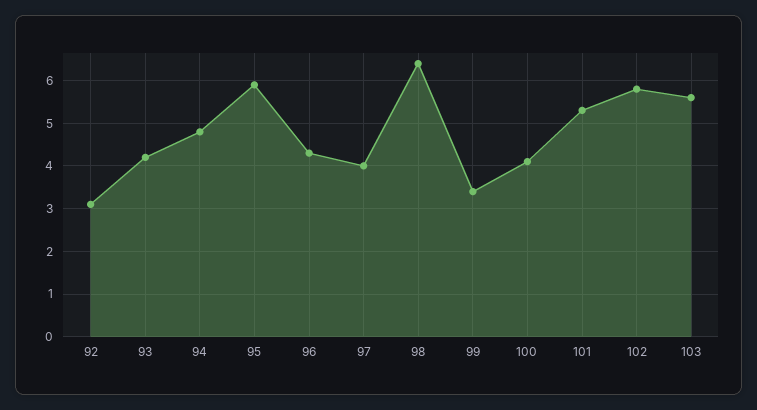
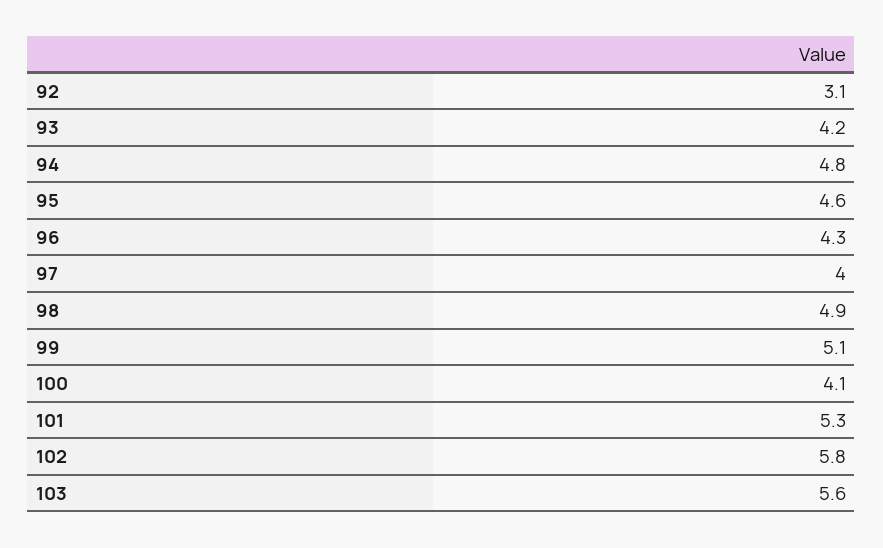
  {
    "92": 3.1,
    "93": 4.2,
    "94": 4.8,
-   "95": 6,
+   "95": 4.6,
    "96": 4.3,
    "97": 4,
-   "98": 6.5,
+   "98": 4.9,
-   "99": 3.5,
+   "99": 5.1,
    "100": 4.1,
    "101": 5.3,
    "102": 5.8,
    "103": 5.6
  }

